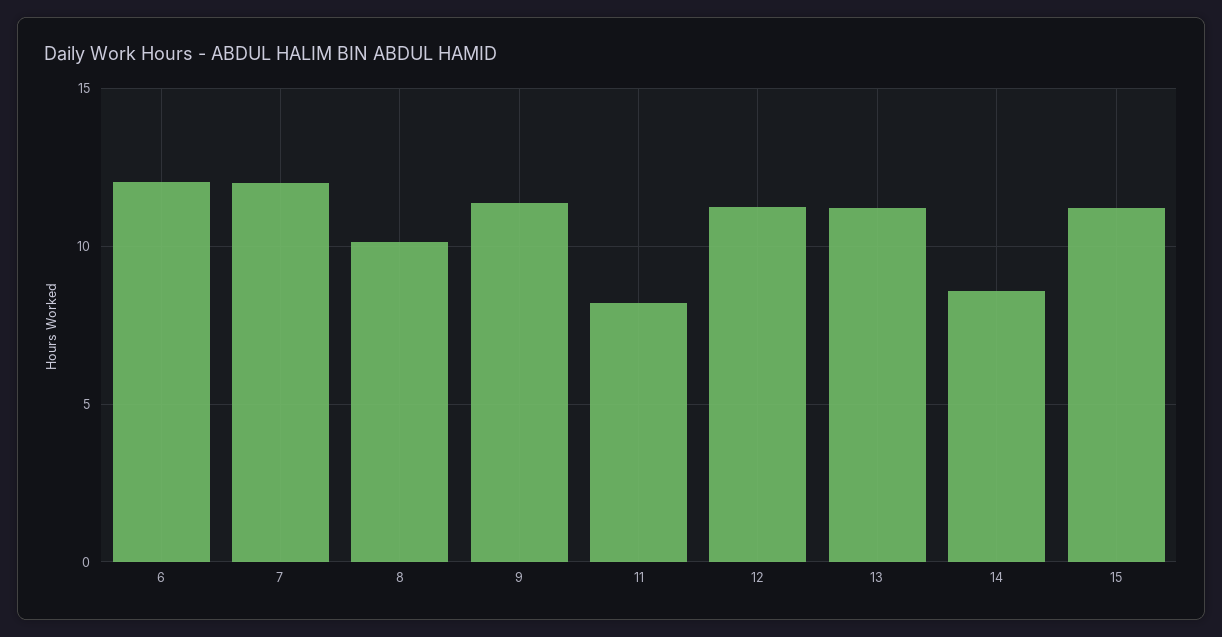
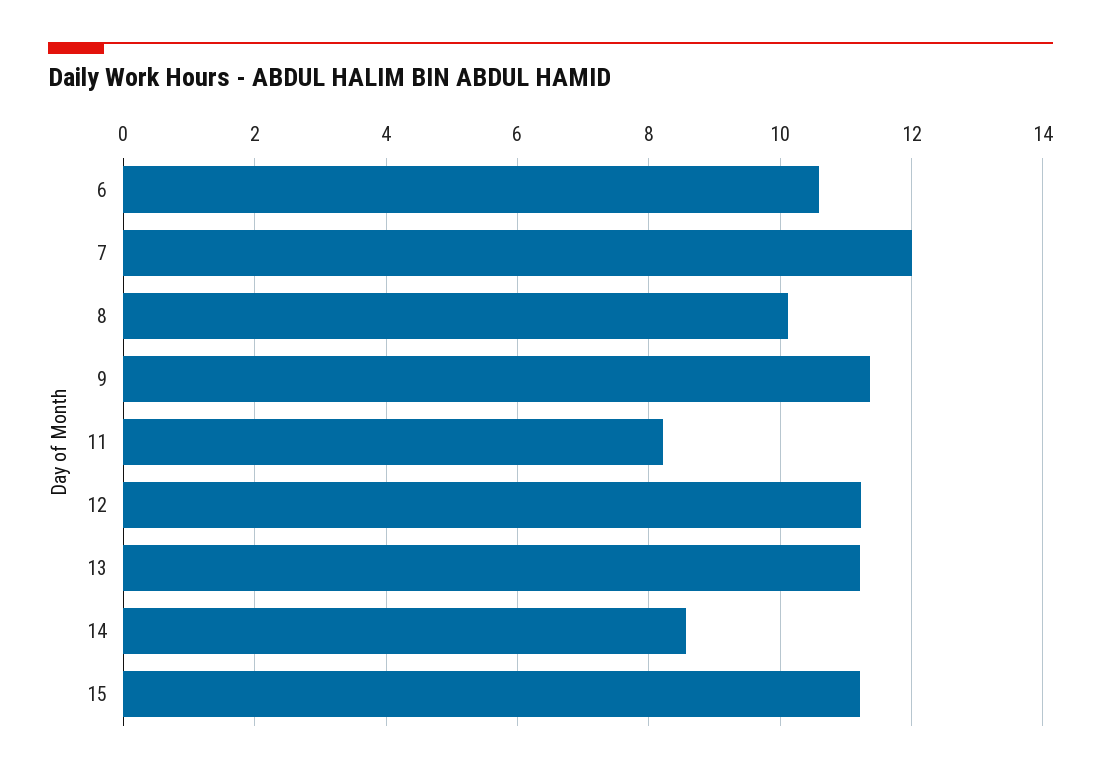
  {
-   "6": 12,
+   "6": 10.6,
    "7": 12,
    "8": 10.2,
    "9": 11.4,
    "11": 8.2,
    "12": 11.2,
    "13": 11.2,
    "14": 8.6,
    "15": 11.2
  }

